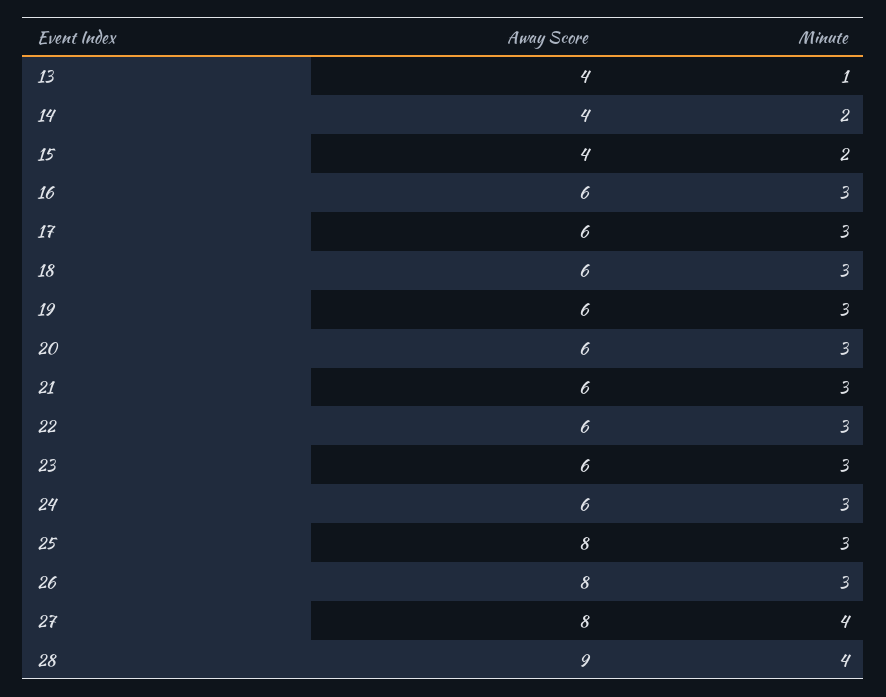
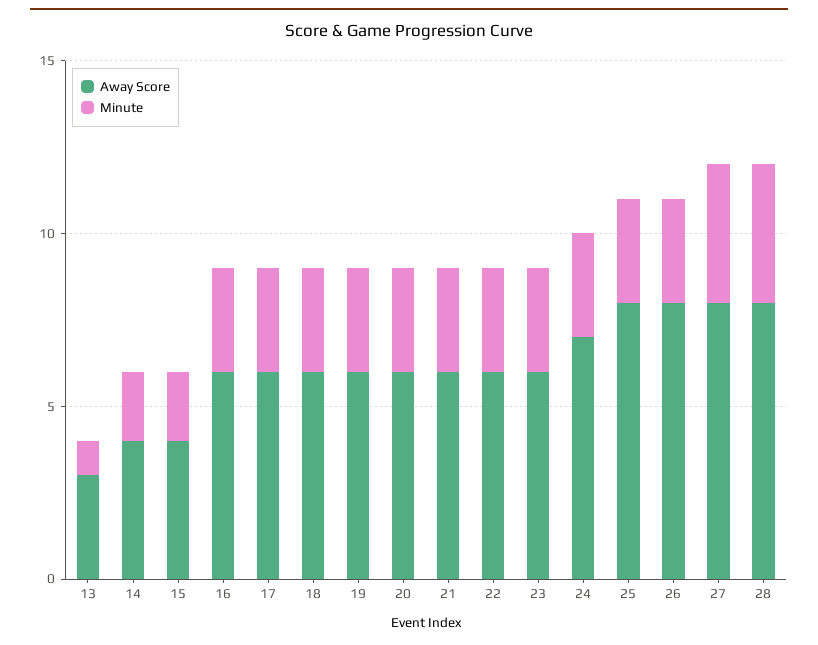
  {
    "Away Score": {
-     "13": 4,
+     "13": 3,
      "14": 4,
      "15": 4,
      "16": 6,
      "17": 6,
      "18": 6,
      "19": 6,
      "20": 6,
      "21": 6,
      "22": 6,
      "23": 6,
-     "24": 6,
+     "24": 7,
      "25": 8,
      "26": 8,
      "27": 8,
-     "28": 9
+     "28": 8
    },
    "Minute": {
      "13": 1,
      "14": 2,
      "15": 2,
      "16": 3,
      "17": 3,
      "18": 3,
      "19": 3,
      "20": 3,
      "21": 3,
      "22": 3,
      "23": 3,
      "24": 3,
      "25": 3,
      "26": 3,
      "27": 4,
      "28": 4
    }
  }

